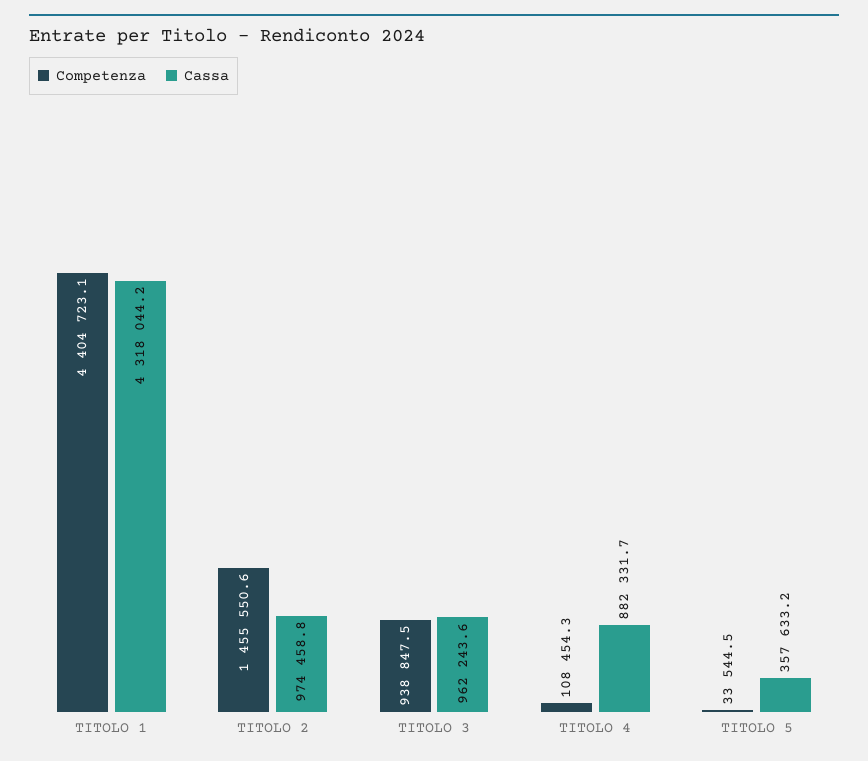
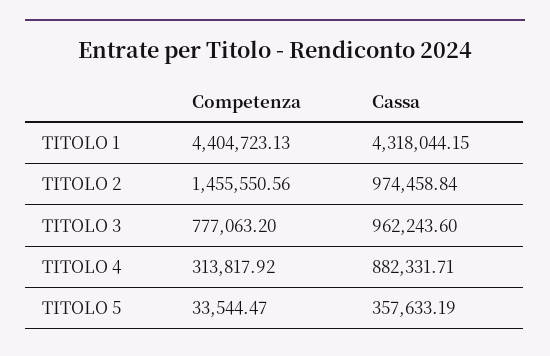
  {
    "Competenza": {
      "TITOLO 1": 4404723.13,
      "TITOLO 2": 1455550.56,
-     "TITOLO 3": 938847.5,
+     "TITOLO 3": 777063.2,
-     "TITOLO 4": 108454.3,
+     "TITOLO 4": 313817.92,
      "TITOLO 5": 33544.47
    },
    "Cassa": {
      "TITOLO 1": 4318044.15,
      "TITOLO 2": 974458.84,
      "TITOLO 3": 962243.6,
      "TITOLO 4": 882331.71,
      "TITOLO 5": 357633.19
    }
  }

